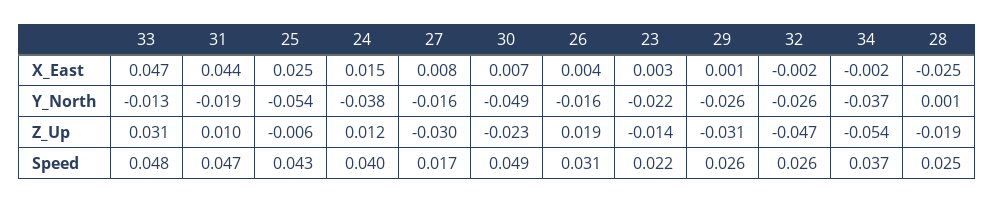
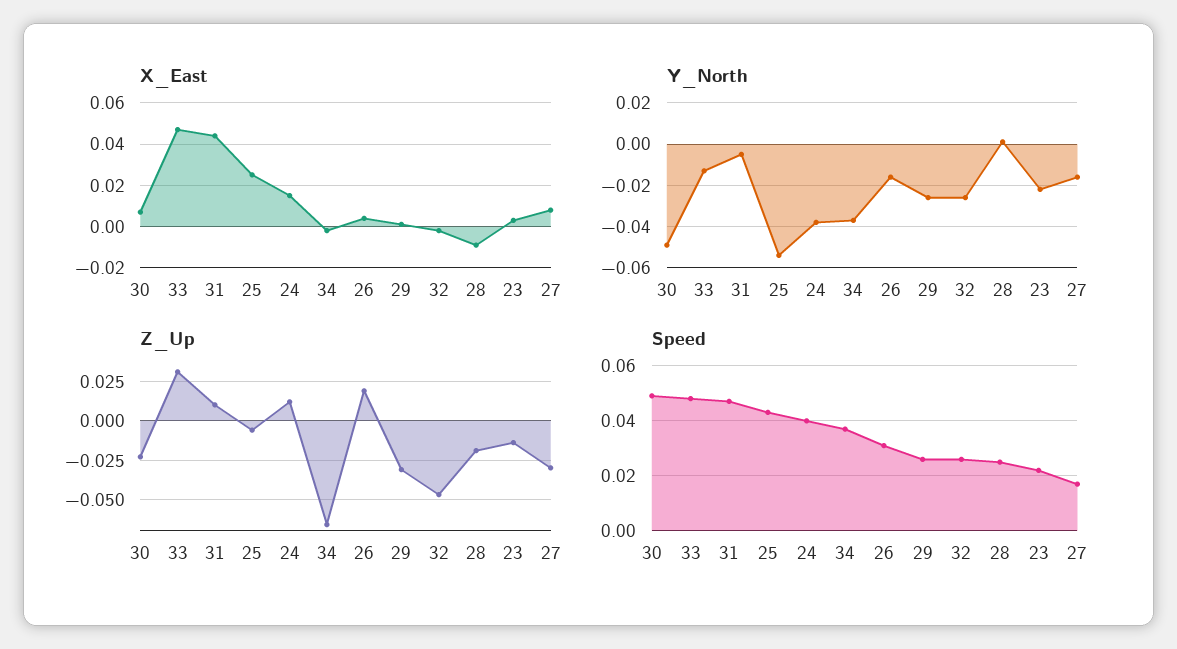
  {
    "X_East": {
      "33": 0.047,
      "31": 0.044,
      "25": 0.025,
      "24": 0.015,
      "27": 0.008,
      "30": 0.007,
      "26": 0.004,
      "23": 0.003,
      "29": 0.001,
      "32": -0.002,
      "34": -0.002,
-     "28": -0.025
+     "28": -0.01
    },
    "Y_North": {
      "33": -0.013,
-     "31": -0.019,
+     "31": -0.005,
      "25": -0.054,
      "24": -0.038,
      "27": -0.016,
      "30": -0.049,
      "26": -0.016,
      "23": -0.022,
      "29": -0.026,
      "32": -0.026,
      "34": -0.037,
      "28": 0.001
    },
    "Z_Up": {
      "33": 0.031,
      "31": 0.01,
      "25": -0.006,
      "24": 0.012,
      "27": -0.03,
      "30": -0.023,
      "26": 0.019,
      "23": -0.014,
      "29": -0.031,
      "32": -0.047,
-     "34": -0.054,
+     "34": -0.065,
      "28": -0.019
    },
    "Speed": {
      "33": 0.048,
      "31": 0.047,
      "25": 0.043,
      "24": 0.04,
      "27": 0.017,
      "30": 0.049,
      "26": 0.031,
      "23": 0.022,
      "29": 0.026,
      "32": 0.026,
      "34": 0.037,
      "28": 0.025
    }
  }

